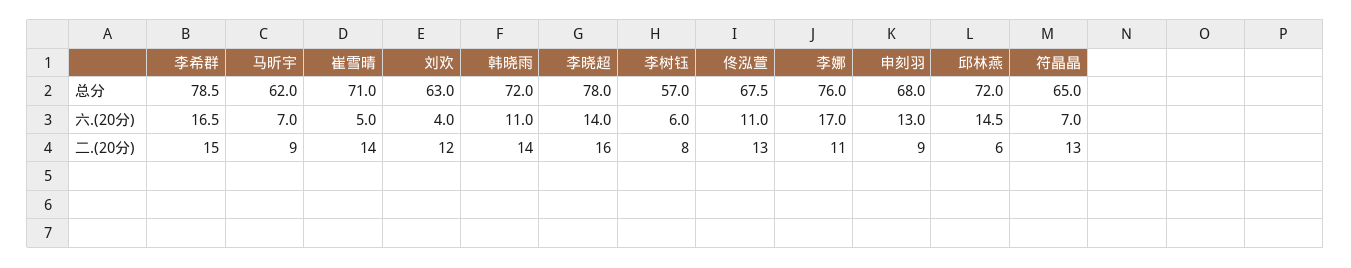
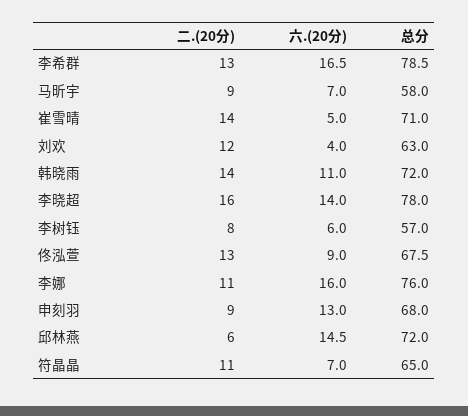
  {
    "李希群": {
      "总分": 78.5,
      "六.(20分)": 16.5,
-     "二.(20分)": 15
+     "二.(20分)": 13
    },
    "马昕宇": {
-     "总分": 62,
+     "总分": 58,
      "六.(20分)": 7,
      "二.(20分)": 9
    },
    "崔雪晴": {
      "总分": 71,
      "六.(20分)": 5,
      "二.(20分)": 14
    },
    "刘欢": {
      "总分": 63,
      "六.(20分)": 4,
      "二.(20分)": 12
    },
    "韩晓雨": {
      "总分": 72,
      "六.(20分)": 11,
      "二.(20分)": 14
    },
    "李晓超": {
      "总分": 78,
      "六.(20分)": 14,
      "二.(20分)": 16
    },
    "李树钰": {
      "总分": 57,
      "六.(20分)": 6,
      "二.(20分)": 8
    },
    "佟泓萱": {
      "总分": 67.5,
-     "六.(20分)": 11,
+     "六.(20分)": 9,
      "二.(20分)": 13
    },
    "李娜": {
      "总分": 76,
-     "六.(20分)": 17,
+     "六.(20分)": 16,
      "二.(20分)": 11
    },
    "申刻羽": {
      "总分": 68,
      "六.(20分)": 13,
      "二.(20分)": 9
    },
    "邱林燕": {
      "总分": 72,
      "六.(20分)": 14.5,
      "二.(20分)": 6
    },
    "符晶晶": {
      "总分": 65,
      "六.(20分)": 7,
-     "二.(20分)": 13
+     "二.(20分)": 11
    }
  }

